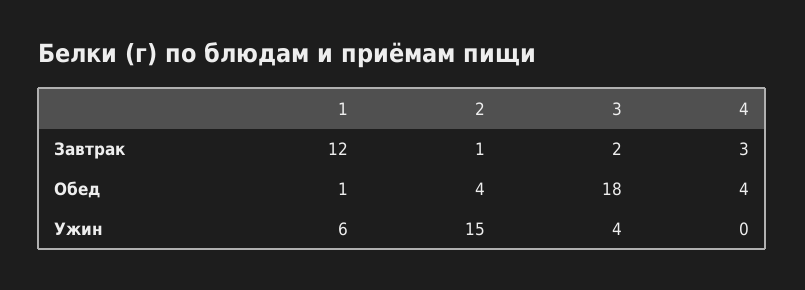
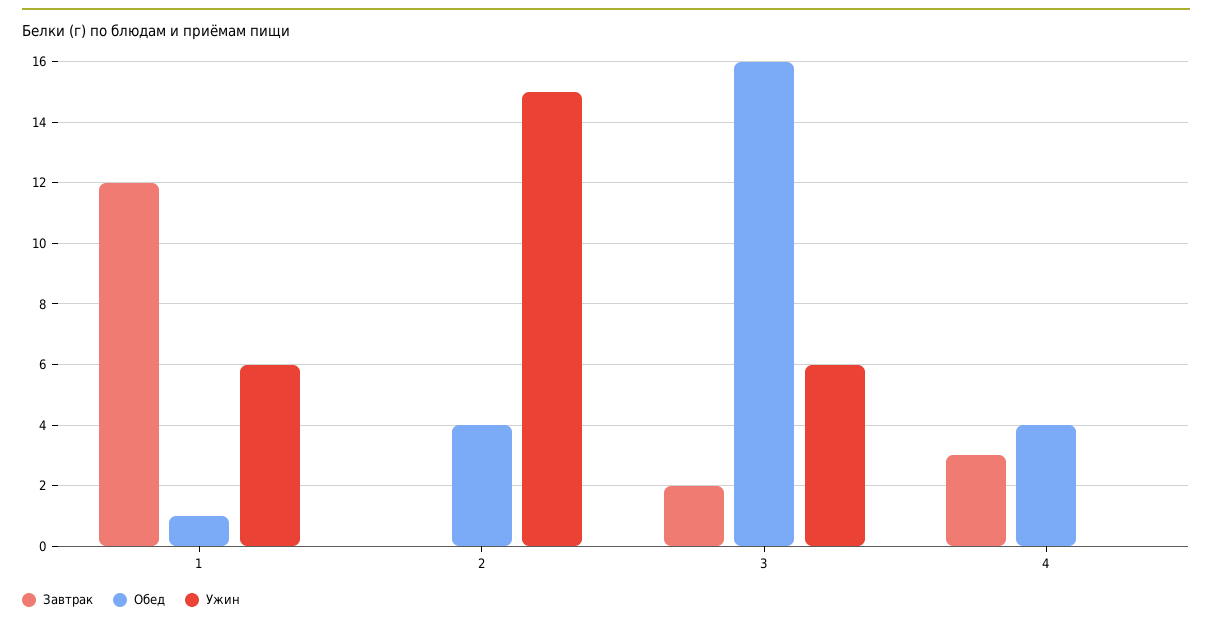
  {
    "Завтрак": {
      "1": 12,
-     "2": 1,
+     "2": 0,
      "3": 2,
      "4": 3
    },
    "Обед": {
      "1": 1,
      "2": 4,
-     "3": 18,
+     "3": 16,
      "4": 4
    },
    "Ужин": {
      "1": 6,
      "2": 15,
-     "3": 4,
+     "3": 6,
      "4": 0
    }
  }

